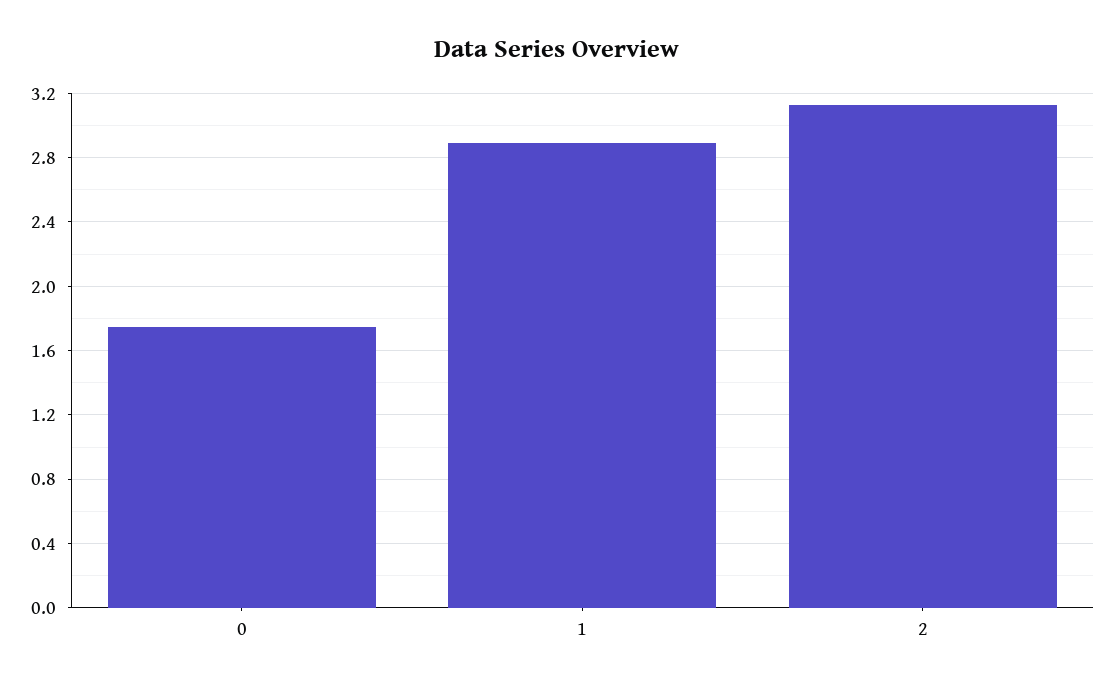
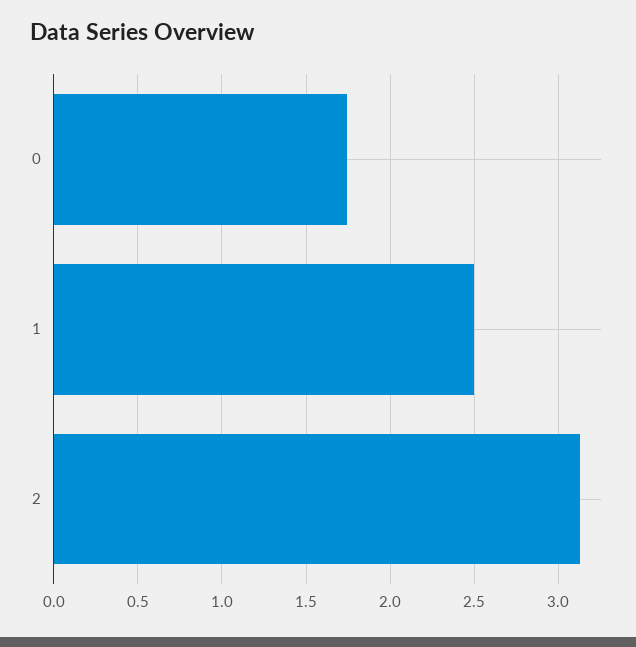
  {
    "0": 1.75,
-   "1": 2.9,
+   "1": 2.5,
    "2": 3.15
  }

